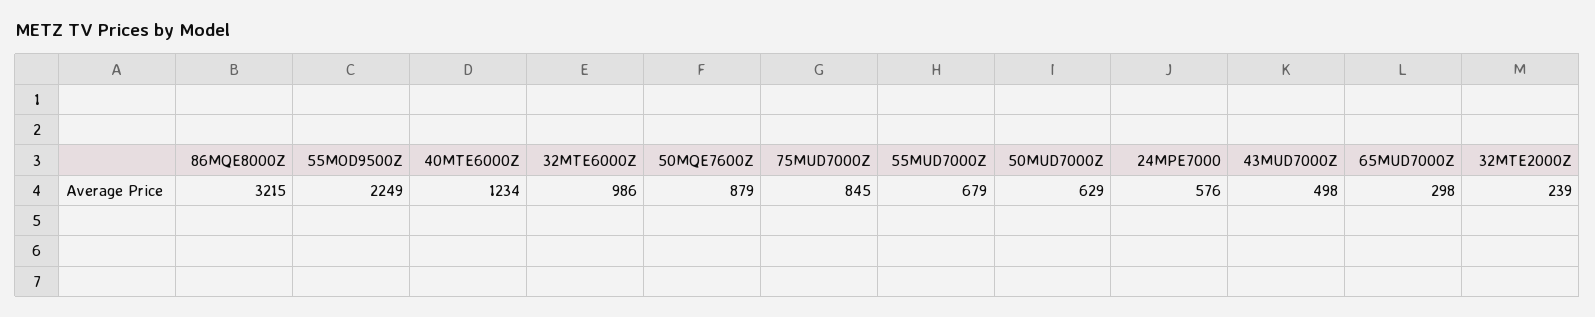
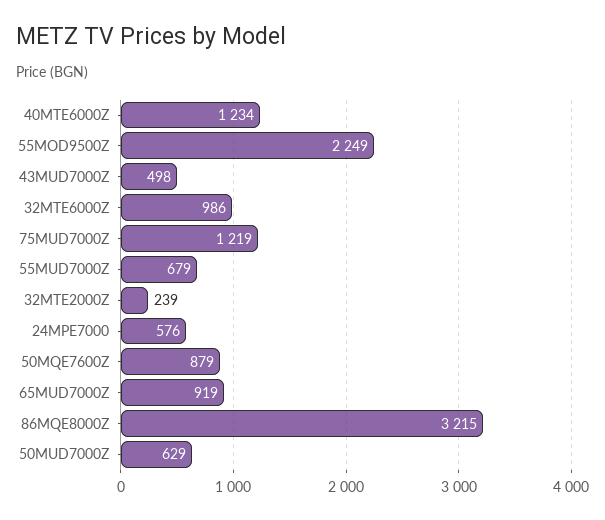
  {
    "86MQE8000Z": 3215,
    "55MOD9500Z": 2249,
    "40MTE6000Z": 1234,
    "32MTE6000Z": 986,
    "50MQE7600Z": 879,
-   "75MUD7000Z": 845,
+   "75MUD7000Z": 1219,
    "55MUD7000Z": 679,
    "50MUD7000Z": 629,
    "24MPE7000": 576,
    "43MUD7000Z": 498,
-   "65MUD7000Z": 298,
+   "65MUD7000Z": 919,
    "32MTE2000Z": 239
  }

